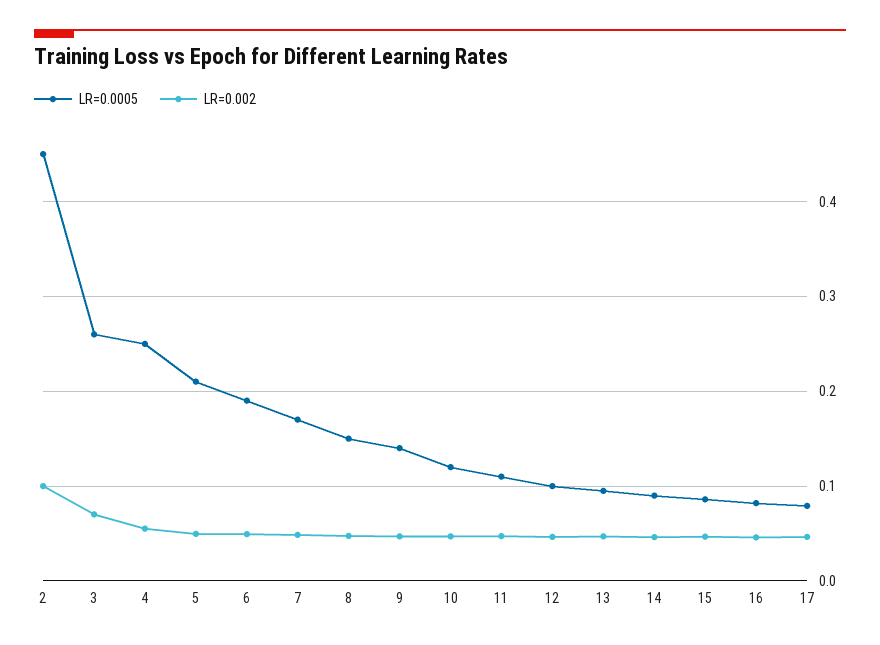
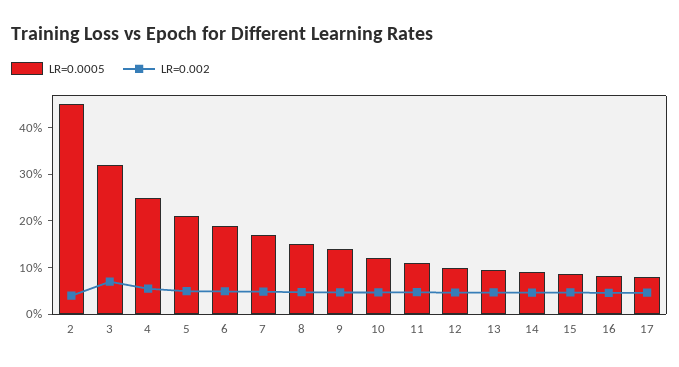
  {
    "LR=0.0005": {
      "2": 0.45,
-     "3": 0.26,
+     "3": 0.32,
      "4": 0.25,
      "5": 0.21,
      "6": 0.19,
      "7": 0.17,
      "8": 0.15,
      "9": 0.14,
      "10": 0.12,
      "11": 0.11,
      "12": 0.1,
      "13": 0.1,
      "14": 0.09,
      "15": 0.09,
      "16": 0.08,
      "17": 0.08
    },
    "LR=0.002": {
-     "2": 0.1,
+     "2": 0.04,
      "3": 0.07,
      "4": 0.06,
      "5": 0.05,
      "6": 0.05,
      "7": 0.05,
      "8": 0.05,
      "9": 0.05,
      "10": 0.05,
      "11": 0.05,
      "12": 0.05,
      "13": 0.05,
      "14": 0.05,
      "15": 0.05,
      "16": 0.05,
      "17": 0.05
    }
  }

